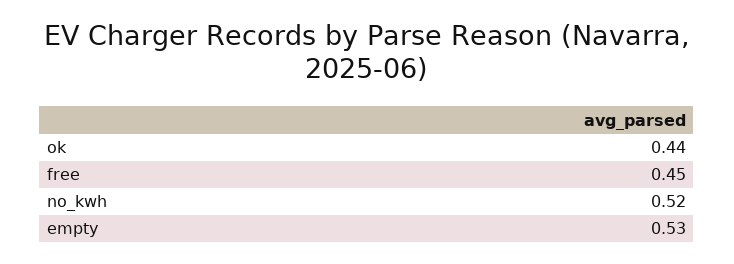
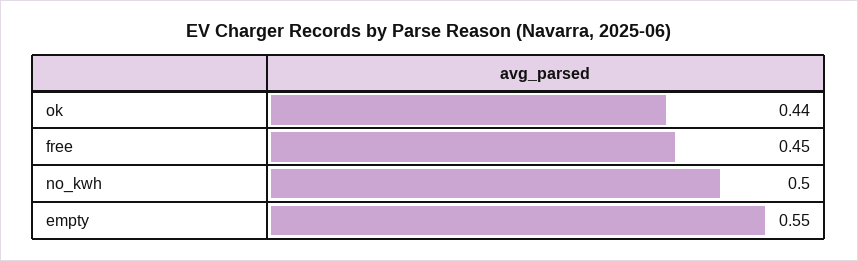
  {
    "ok": 0.44,
    "free": 0.45,
-   "no_kwh": 0.52,
+   "no_kwh": 0.5,
-   "empty": 0.53
+   "empty": 0.55
  }

